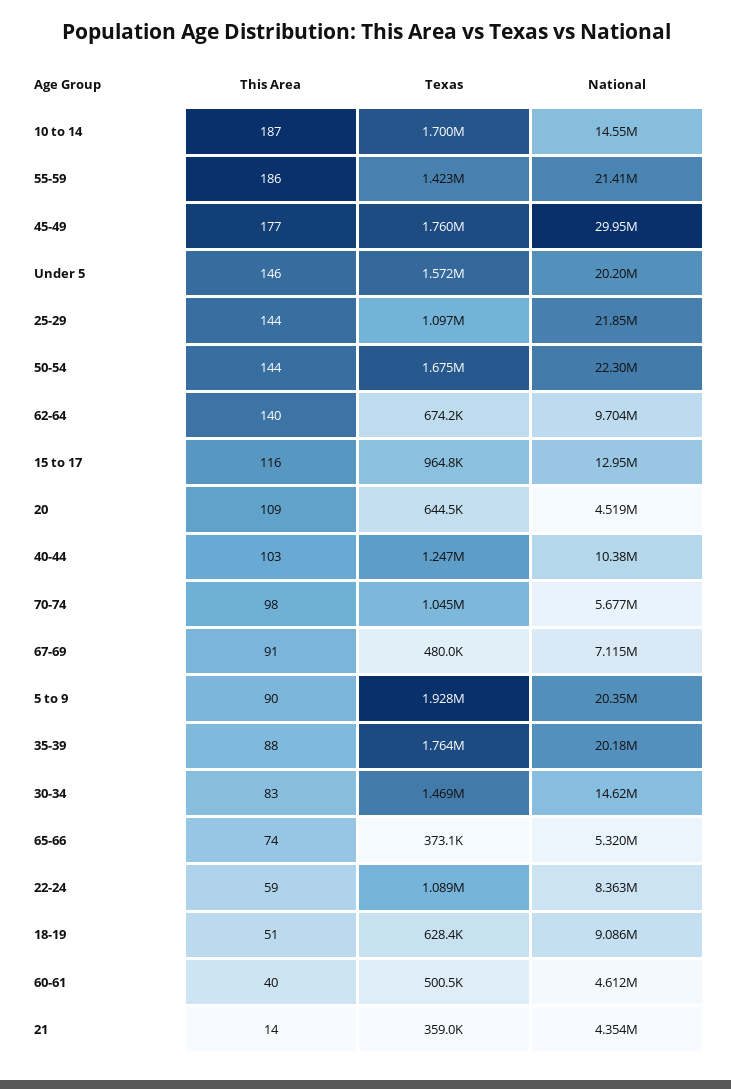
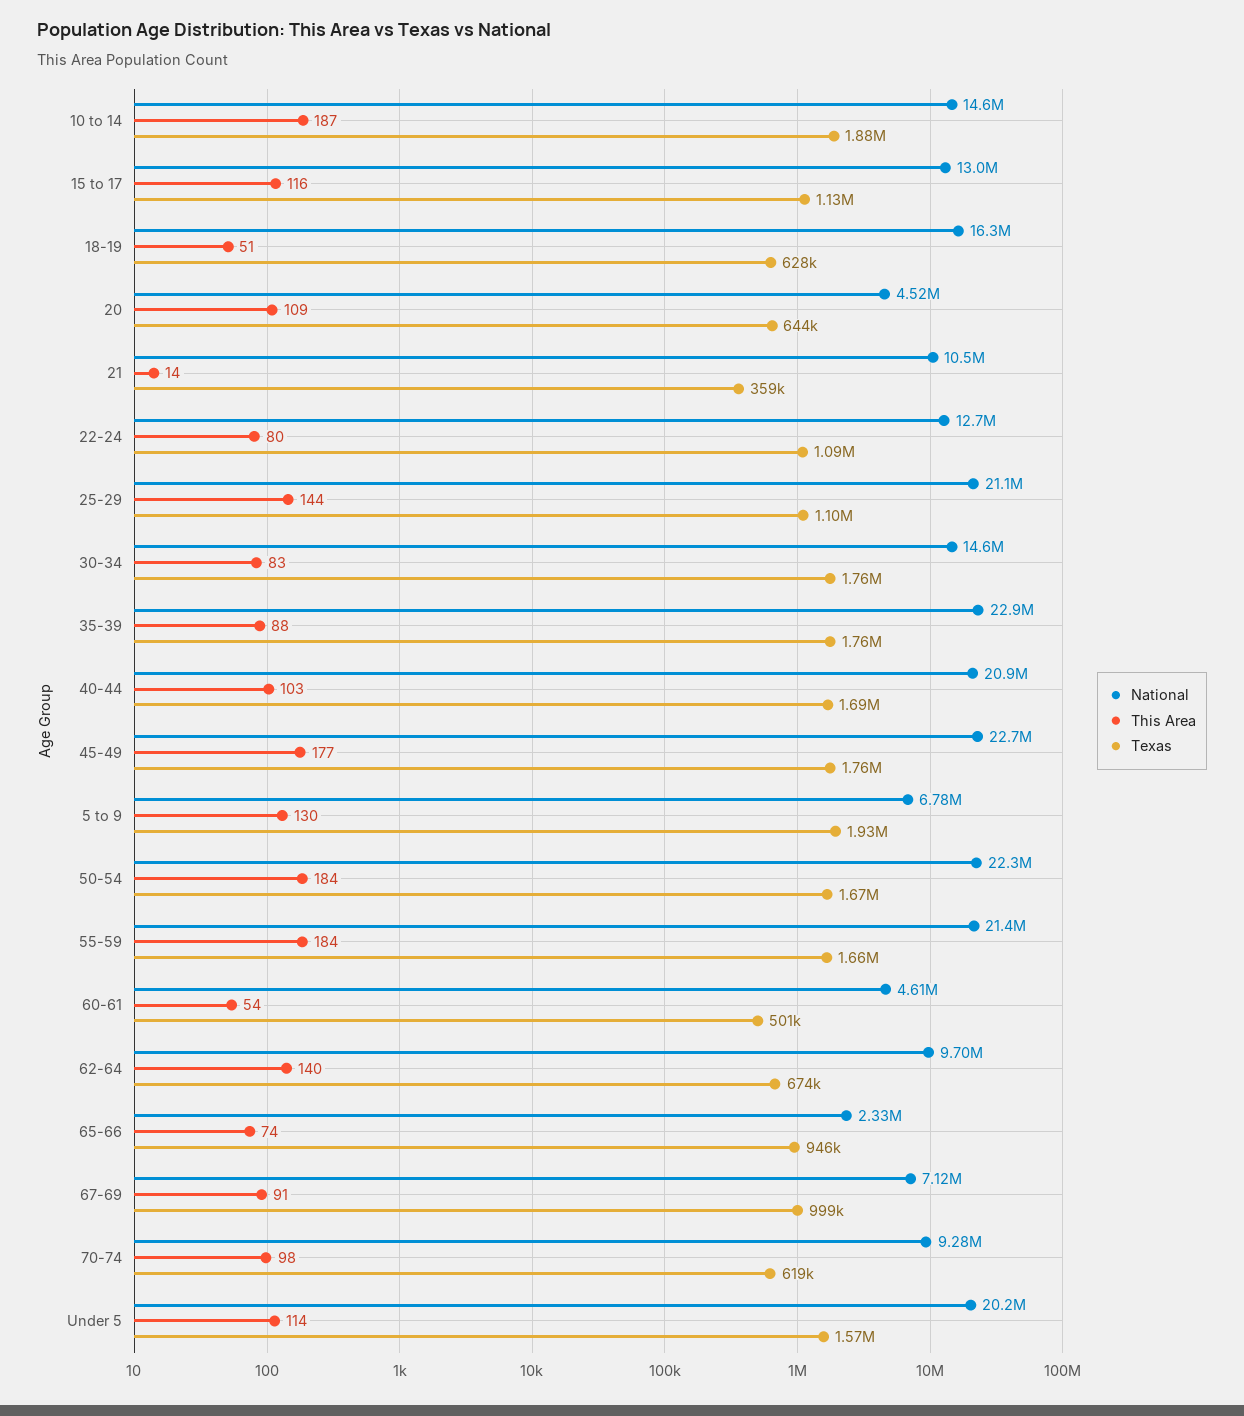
  {
    "This Area": {
      "10 to 14": 187,
-     "55-59": 186,
+     "55-59": 184,
      "45-49": 177,
-     "Under 5": 146,
+     "Under 5": 114,
      "25-29": 144,
-     "50-54": 144,
+     "50-54": 184,
      "62-64": 140,
      "15 to 17": 116,
      "20": 109,
      "40-44": 103,
      "70-74": 98,
      "67-69": 91,
-     "5 to 9": 90,
+     "5 to 9": 130,
      "35-39": 88,
      "30-34": 83,
      "65-66": 74,
-     "22-24": 59,
+     "22-24": 80,
      "18-19": 51,
-     "60-61": 40,
+     "60-61": 54,
      "21": 14
    },
    "Texas": {
-     "10 to 14": 1700000,
+     "10 to 14": 1880000,
-     "55-59": 1423000,
+     "55-59": 1660000,
      "45-49": 1760000,
      "Under 5": 1572000,
      "25-29": 1097000,
      "50-54": 1675000,
      "62-64": 674200,
-     "15 to 17": 964800,
+     "15 to 17": 1130000,
      "20": 644500,
-     "40-44": 1247000,
+     "40-44": 1690000,
-     "70-74": 1045000,
+     "70-74": 619000,
-     "67-69": 480000,
+     "67-69": 999000,
      "5 to 9": 1928000,
      "35-39": 1764000,
-     "30-34": 1469000,
+     "30-34": 1760000,
-     "65-66": 373100,
+     "65-66": 946000,
      "22-24": 1089000,
      "18-19": 628400,
      "60-61": 500500,
      "21": 359000
    },
    "National": {
      "10 to 14": 14550000,
      "55-59": 21410000,
-     "45-49": 29950000,
+     "45-49": 22700000,
      "Under 5": 20200000,
-     "25-29": 21850000,
+     "25-29": 21100000,
      "50-54": 22300000,
      "62-64": 9704000,
      "15 to 17": 12950000,
      "20": 4519000,
-     "40-44": 10380000,
+     "40-44": 20900000,
-     "70-74": 5677000,
+     "70-74": 9280000,
      "67-69": 7115000,
-     "5 to 9": 20350000,
+     "5 to 9": 6780000,
-     "35-39": 20180000,
+     "35-39": 22900000,
      "30-34": 14620000,
-     "65-66": 5320000,
+     "65-66": 2330000,
-     "22-24": 8363000,
+     "22-24": 12700000,
-     "18-19": 9086000,
+     "18-19": 16300000,
      "60-61": 4612000,
-     "21": 4354000
+     "21": 10500000
    }
  }

